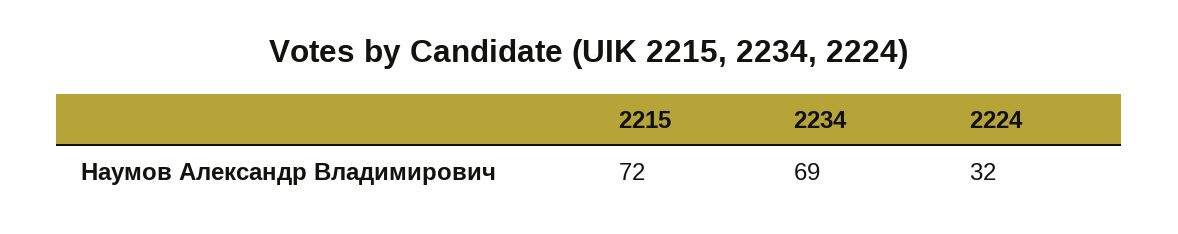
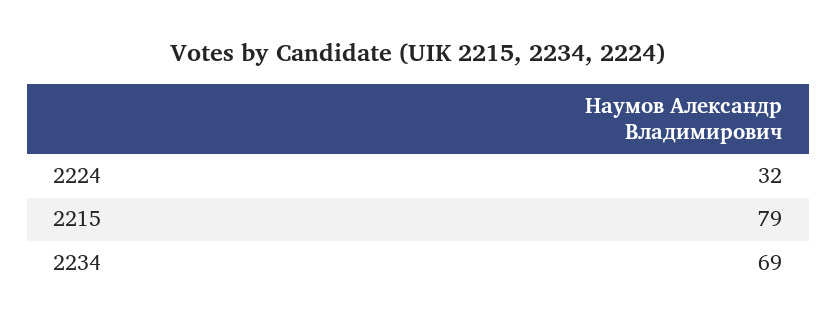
  {
-   "2215": 72,
+   "2215": 79,
    "2234": 69,
    "2224": 32
  }

